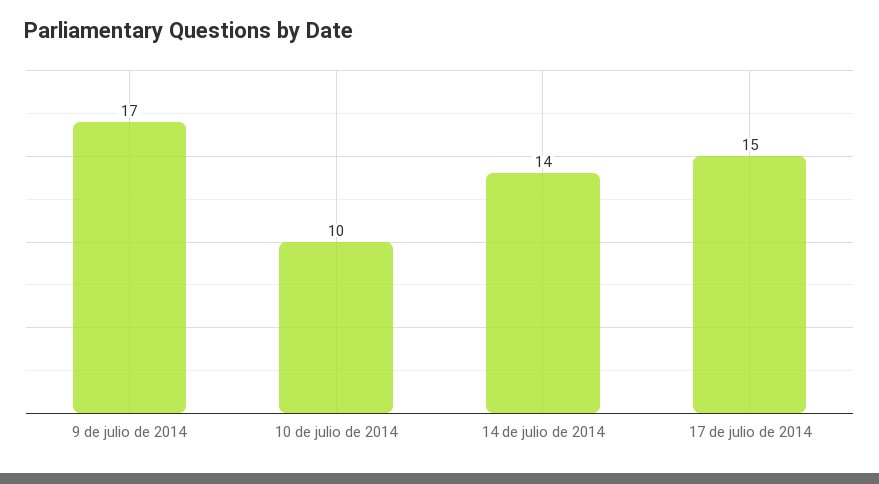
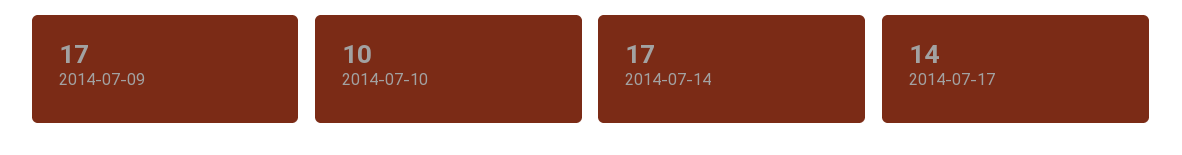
  {
    "9 de julio de 2014": 17,
    "10 de julio de 2014": 10,
-   "14 de julio de 2014": 14,
+   "14 de julio de 2014": 17,
-   "17 de julio de 2014": 15
+   "17 de julio de 2014": 14
  }

